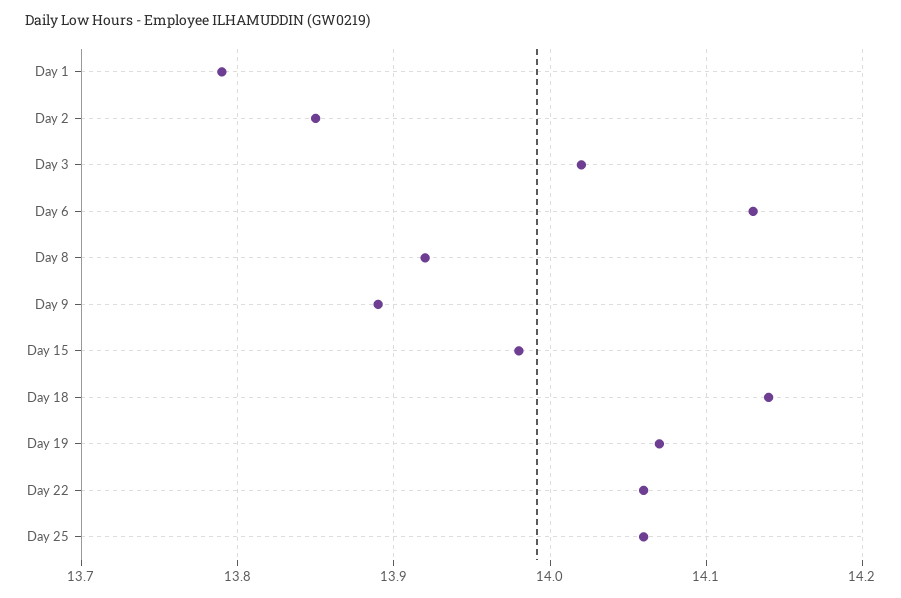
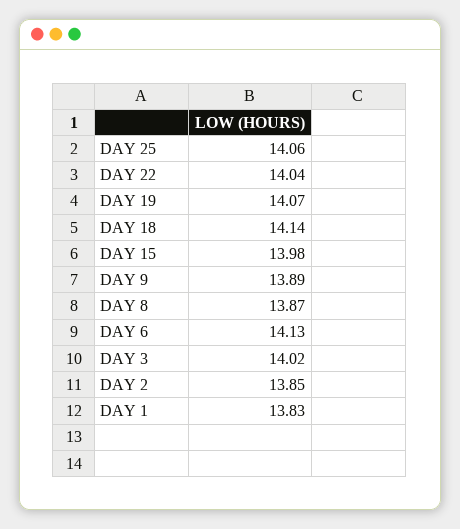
  {
-   "Day 1": 13.79,
+   "Day 1": 13.83,
    "Day 2": 13.85,
    "Day 3": 14.02,
    "Day 6": 14.13,
-   "Day 8": 13.92,
+   "Day 8": 13.87,
    "Day 9": 13.89,
    "Day 15": 13.98,
    "Day 18": 14.14,
    "Day 19": 14.07,
-   "Day 22": 14.06,
+   "Day 22": 14.04,
    "Day 25": 14.06
  }

